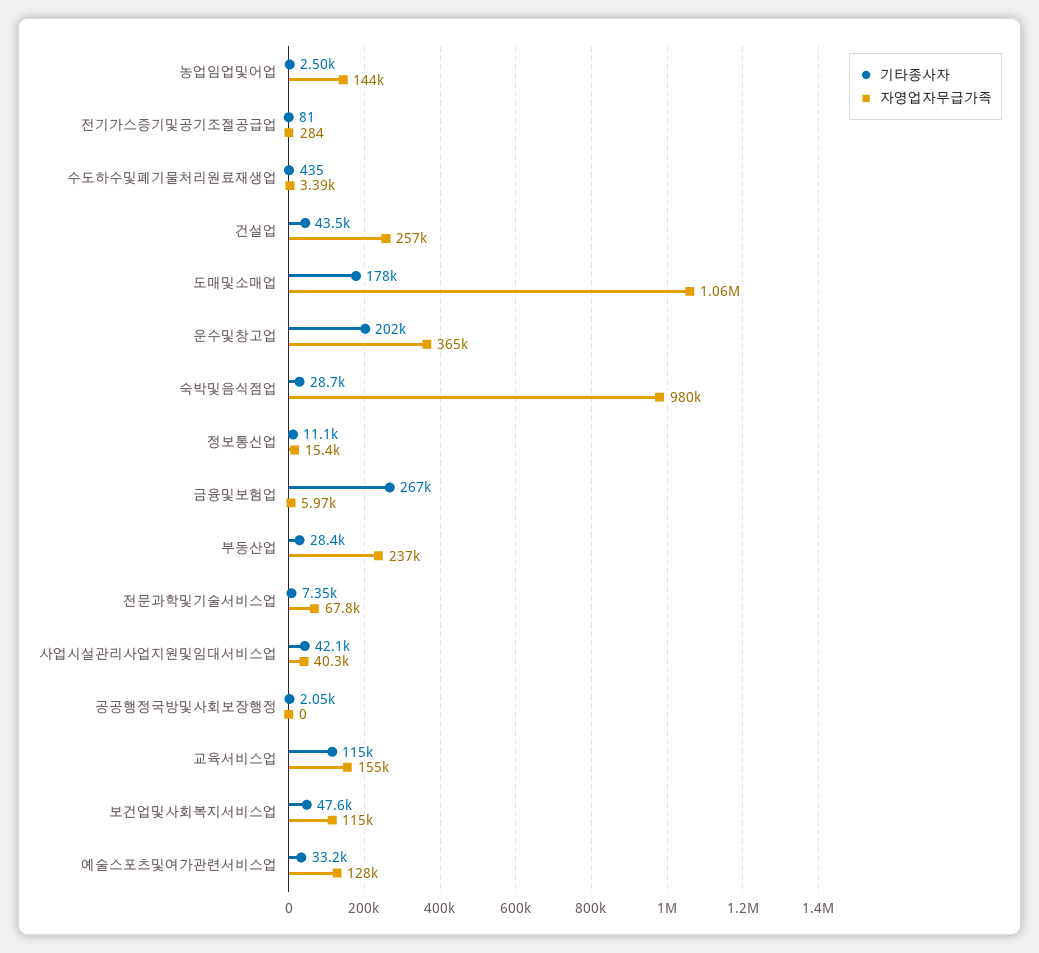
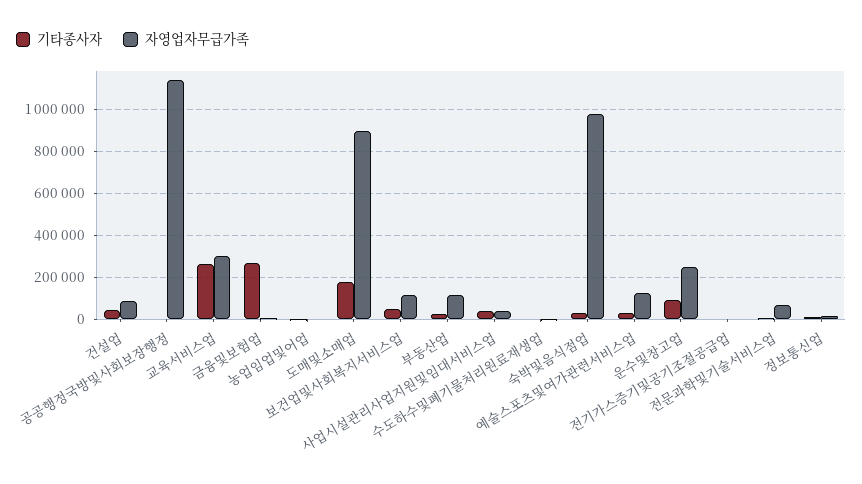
  {
    "기타종사자": {
      "농업임업및어업": 2500,
      "전기가스증기및공기조절공급업": 81,
      "수도하수및폐기물처리원료재생업": 435,
      "건설업": 43500,
      "도매및소매업": 178000,
-     "운수및창고업": 202000,
+     "운수및창고업": 100000,
      "숙박및음식점업": 28700,
      "정보통신업": 11100,
      "금융및보험업": 267000,
      "부동산업": 28400,
      "전문과학및기술서비스업": 7350,
      "사업시설관리사업지원및임대서비스업": 42100,
      "공공행정국방및사회보장행정": 2050,
-     "교육서비스업": 115000,
+     "교육서비스업": 250000,
      "보건업및사회복지서비스업": 47600,
      "예술스포츠및여가관련서비스업": 33200
    },
    "자영업자무급가족": {
-     "농업임업및어업": 144000,
+     "농업임업및어업": 0,
      "전기가스증기및공기조절공급업": 284,
      "수도하수및폐기물처리원료재생업": 3390,
-     "건설업": 257000,
+     "건설업": 100000,
-     "도매및소매업": 1060000,
+     "도매및소매업": 900000,
-     "운수및창고업": 365000,
+     "운수및창고업": 250000,
      "숙박및음식점업": 980000,
      "정보통신업": 15400,
      "금융및보험업": 5970,
-     "부동산업": 237000,
+     "부동산업": 100000,
      "전문과학및기술서비스업": 67800,
      "사업시설관리사업지원및임대서비스업": 40300,
-     "공공행정국방및사회보장행정": 0,
+     "공공행정국방및사회보장행정": 1150000,
-     "교육서비스업": 155000,
+     "교육서비스업": 300000,
      "보건업및사회복지서비스업": 115000,
      "예술스포츠및여가관련서비스업": 128000
    }
  }

